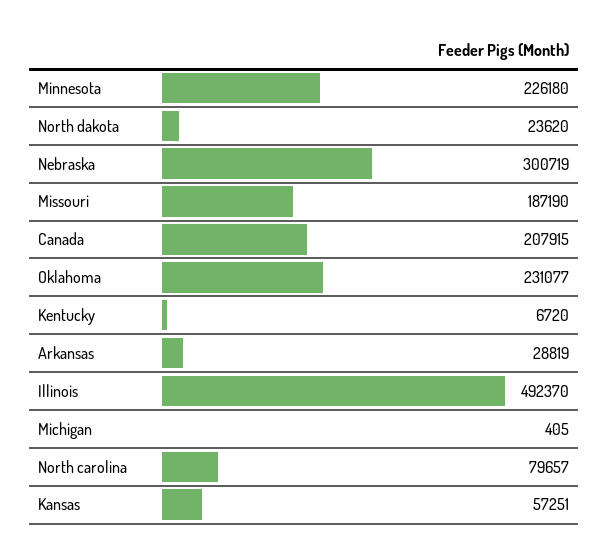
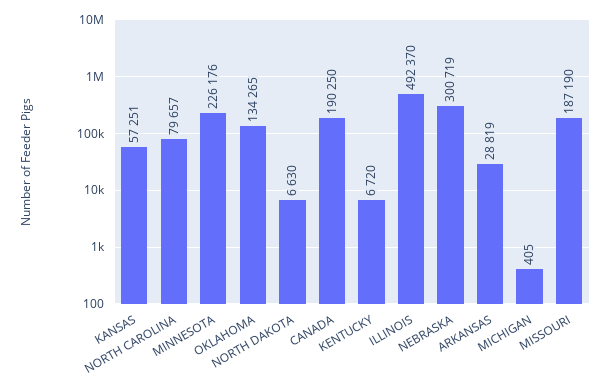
  {
-   "Minnesota": 226180,
+   "Minnesota": 226176,
-   "North dakota": 23620,
+   "North dakota": 6630,
    "Nebraska": 300719,
    "Missouri": 187190,
-   "Canada": 207915,
+   "Canada": 190250,
-   "Oklahoma": 231077,
+   "Oklahoma": 134265,
    "Kentucky": 6720,
    "Arkansas": 28819,
    "Illinois": 492370,
    "Michigan": 405,
    "North carolina": 79657,
    "Kansas": 57251
  }

